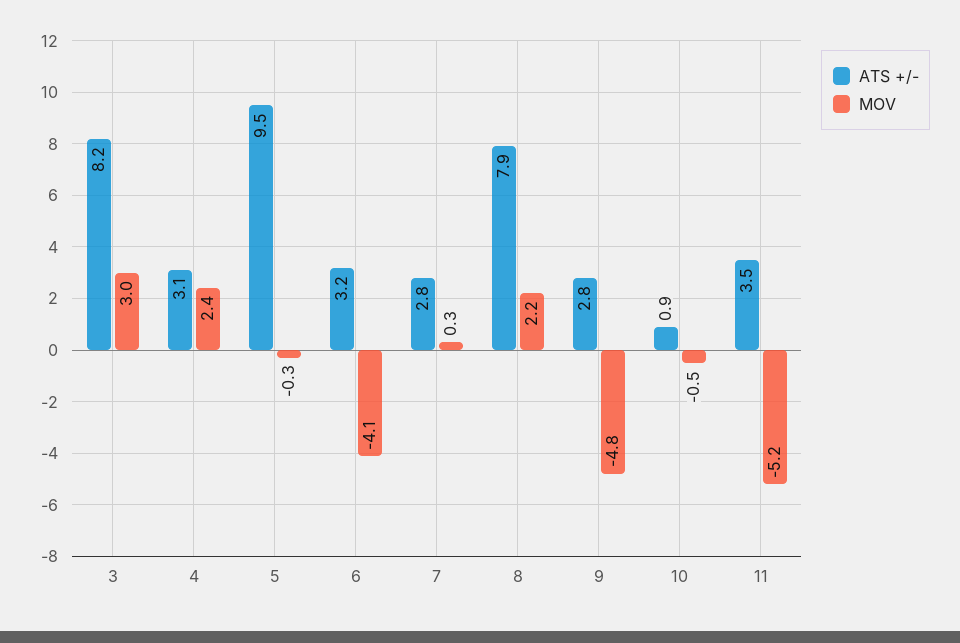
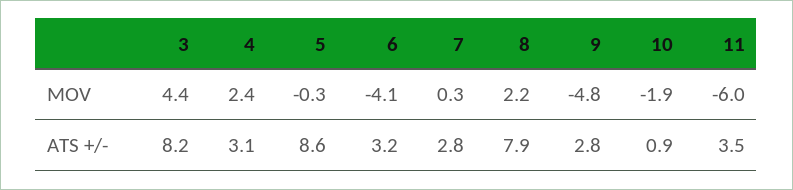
  {
    "ATS +/-": {
      "3": 8.2,
      "4": 3.1,
-     "5": 9.5,
+     "5": 8.6,
      "6": 3.2,
      "7": 2.8,
      "8": 7.9,
      "9": 2.8,
      "10": 0.9,
      "11": 3.5
    },
    "MOV": {
-     "3": 3,
+     "3": 4.4,
      "4": 2.4,
      "5": -0.3,
      "6": -4.1,
      "7": 0.3,
      "8": 2.2,
      "9": -4.8,
-     "10": -0.5,
+     "10": -1.9,
-     "11": -5.2
+     "11": -6
    }
  }

